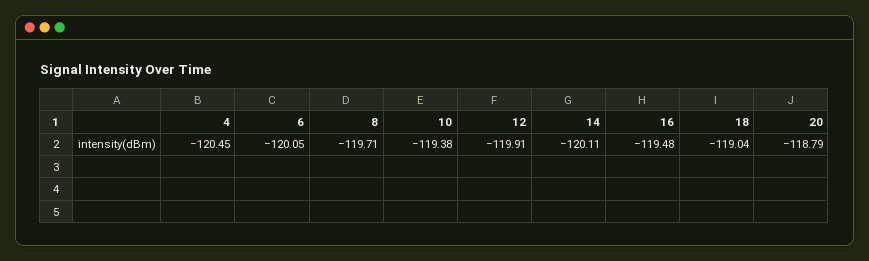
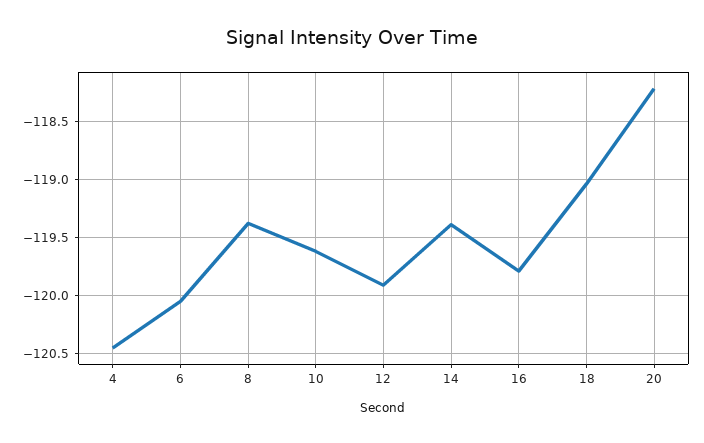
  {
    "4": -120.45,
    "6": -120.05,
-   "8": -119.71,
+   "8": -119.4,
-   "10": -119.38,
+   "10": -119.6,
    "12": -119.91,
-   "14": -120.11,
+   "14": -119.4,
-   "16": -119.48,
+   "16": -119.8,
    "18": -119.04,
-   "20": -118.79
+   "20": -118.2
  }

